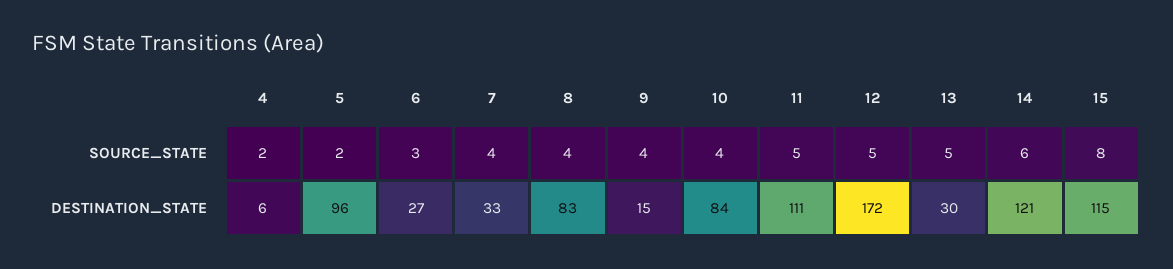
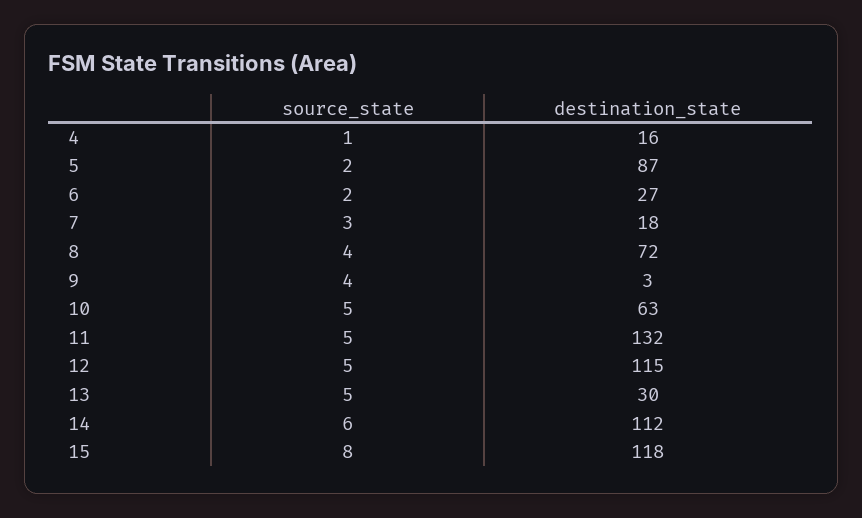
  {
    "4": {
-     "SOURCE_STATE": 2,
+     "SOURCE_STATE": 1,
-     "DESTINATION_STATE": 6
+     "DESTINATION_STATE": 16
    },
    "5": {
      "SOURCE_STATE": 2,
-     "DESTINATION_STATE": 96
+     "DESTINATION_STATE": 87
    },
    "6": {
-     "SOURCE_STATE": 3,
+     "SOURCE_STATE": 2,
      "DESTINATION_STATE": 27
    },
    "7": {
-     "SOURCE_STATE": 4,
+     "SOURCE_STATE": 3,
-     "DESTINATION_STATE": 33
+     "DESTINATION_STATE": 18
    },
    "8": {
      "SOURCE_STATE": 4,
-     "DESTINATION_STATE": 83
+     "DESTINATION_STATE": 72
    },
    "9": {
      "SOURCE_STATE": 4,
-     "DESTINATION_STATE": 15
+     "DESTINATION_STATE": 3
    },
    "10": {
-     "SOURCE_STATE": 4,
+     "SOURCE_STATE": 5,
-     "DESTINATION_STATE": 84
+     "DESTINATION_STATE": 63
    },
    "11": {
      "SOURCE_STATE": 5,
-     "DESTINATION_STATE": 111
+     "DESTINATION_STATE": 132
    },
    "12": {
      "SOURCE_STATE": 5,
-     "DESTINATION_STATE": 172
+     "DESTINATION_STATE": 115
    },
    "13": {
      "SOURCE_STATE": 5,
      "DESTINATION_STATE": 30
    },
    "14": {
      "SOURCE_STATE": 6,
-     "DESTINATION_STATE": 121
+     "DESTINATION_STATE": 112
    },
    "15": {
      "SOURCE_STATE": 8,
-     "DESTINATION_STATE": 115
+     "DESTINATION_STATE": 118
    }
  }

